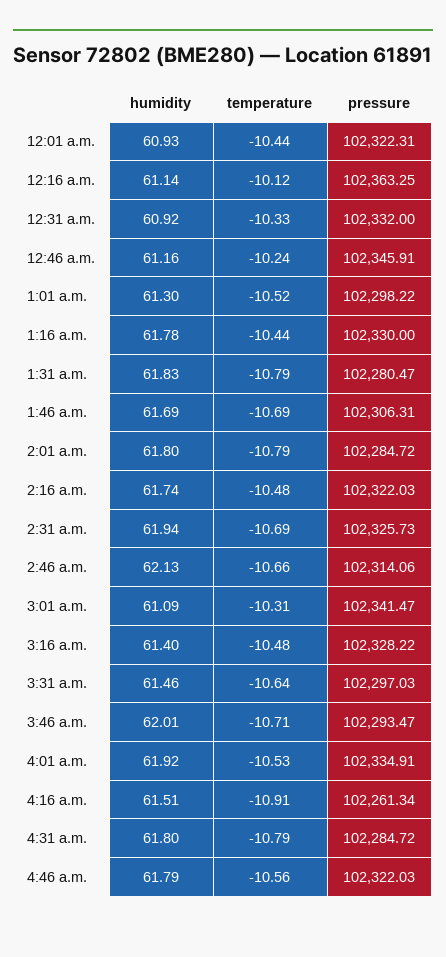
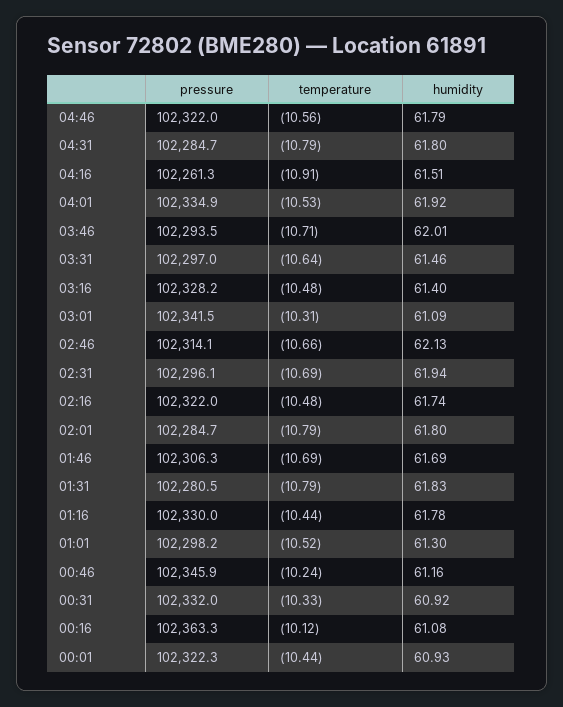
  {
    "humidity": {
      "12:01 a.m.": 60.93,
-     "12:16 a.m.": 61.14,
+     "12:16 a.m.": 61.08,
      "12:31 a.m.": 60.92,
      "12:46 a.m.": 61.16,
      "1:01 a.m.": 61.3,
      "1:16 a.m.": 61.78,
      "1:31 a.m.": 61.83,
      "1:46 a.m.": 61.69,
      "2:01 a.m.": 61.8,
      "2:16 a.m.": 61.74,
      "2:31 a.m.": 61.94,
      "2:46 a.m.": 62.13,
      "3:01 a.m.": 61.09,
      "3:16 a.m.": 61.4,
      "3:31 a.m.": 61.46,
      "3:46 a.m.": 62.01,
      "4:01 a.m.": 61.92,
      "4:16 a.m.": 61.51,
      "4:31 a.m.": 61.8,
      "4:46 a.m.": 61.79
    },
    "temperature": {
      "12:01 a.m.": -10.44,
      "12:16 a.m.": -10.12,
      "12:31 a.m.": -10.33,
      "12:46 a.m.": -10.24,
      "1:01 a.m.": -10.52,
      "1:16 a.m.": -10.44,
      "1:31 a.m.": -10.79,
      "1:46 a.m.": -10.69,
      "2:01 a.m.": -10.79,
      "2:16 a.m.": -10.48,
      "2:31 a.m.": -10.69,
      "2:46 a.m.": -10.66,
      "3:01 a.m.": -10.31,
      "3:16 a.m.": -10.48,
      "3:31 a.m.": -10.64,
      "3:46 a.m.": -10.71,
      "4:01 a.m.": -10.53,
      "4:16 a.m.": -10.91,
      "4:31 a.m.": -10.79,
      "4:46 a.m.": -10.56
    },
    "pressure": {
      "12:01 a.m.": 102322.31,
      "12:16 a.m.": 102363.25,
      "12:31 a.m.": 102332,
      "12:46 a.m.": 102345.91,
      "1:01 a.m.": 102298.22,
      "1:16 a.m.": 102330,
      "1:31 a.m.": 102280.47,
      "1:46 a.m.": 102306.31,
      "2:01 a.m.": 102284.72,
      "2:16 a.m.": 102322.03,
-     "2:31 a.m.": 102325.73,
+     "2:31 a.m.": 102296.1,
      "2:46 a.m.": 102314.06,
      "3:01 a.m.": 102341.47,
      "3:16 a.m.": 102328.22,
      "3:31 a.m.": 102297.03,
      "3:46 a.m.": 102293.47,
      "4:01 a.m.": 102334.91,
      "4:16 a.m.": 102261.34,
      "4:31 a.m.": 102284.72,
      "4:46 a.m.": 102322.03
    }
  }

